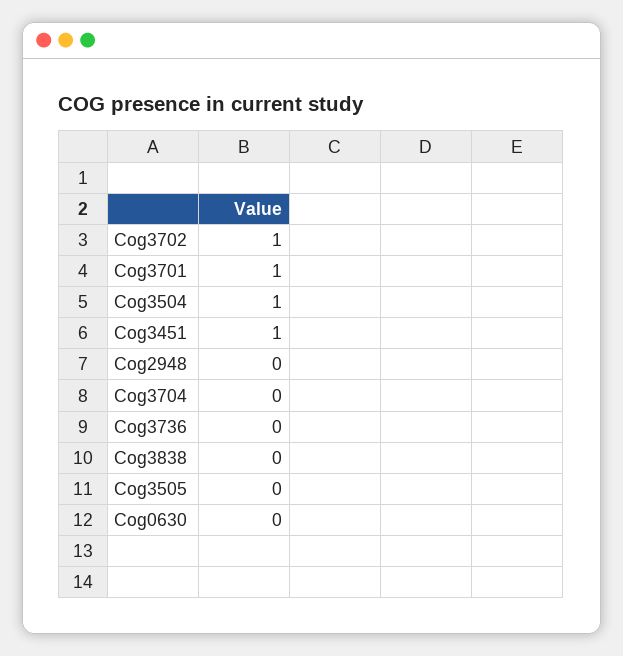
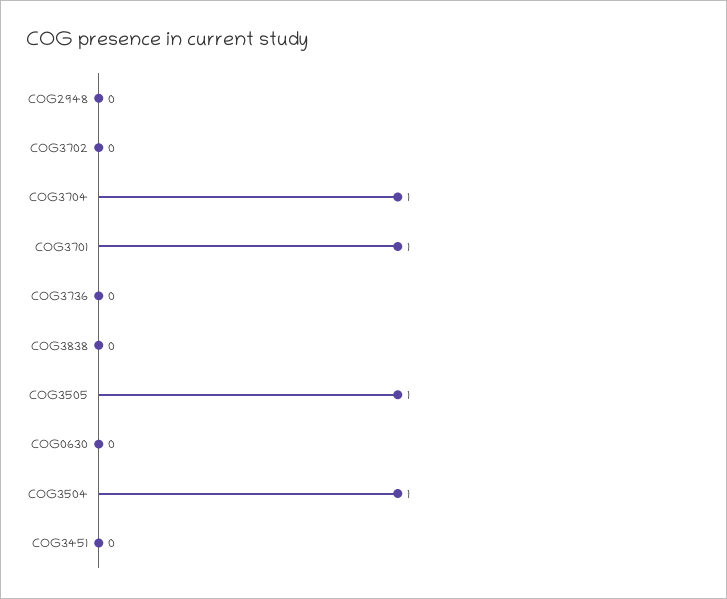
  {
-   "Cog3702": 1,
+   "Cog3702": 0,
    "Cog3701": 1,
    "Cog3504": 1,
-   "Cog3451": 1,
+   "Cog3451": 0,
    "Cog2948": 0,
-   "Cog3704": 0,
+   "Cog3704": 1,
    "Cog3736": 0,
    "Cog3838": 0,
-   "Cog3505": 0,
+   "Cog3505": 1,
    "Cog0630": 0
  }

